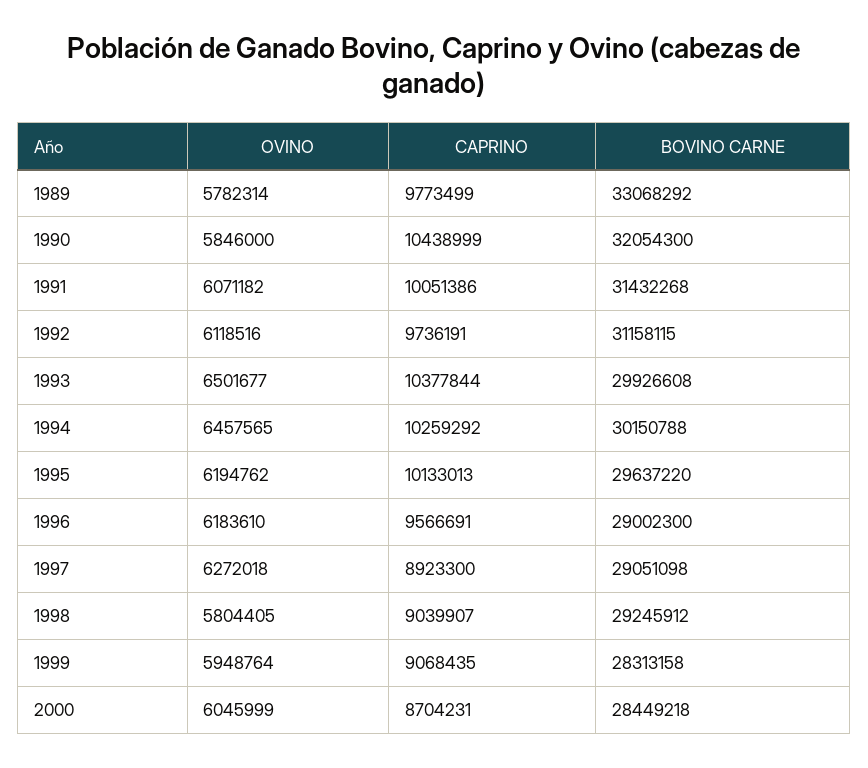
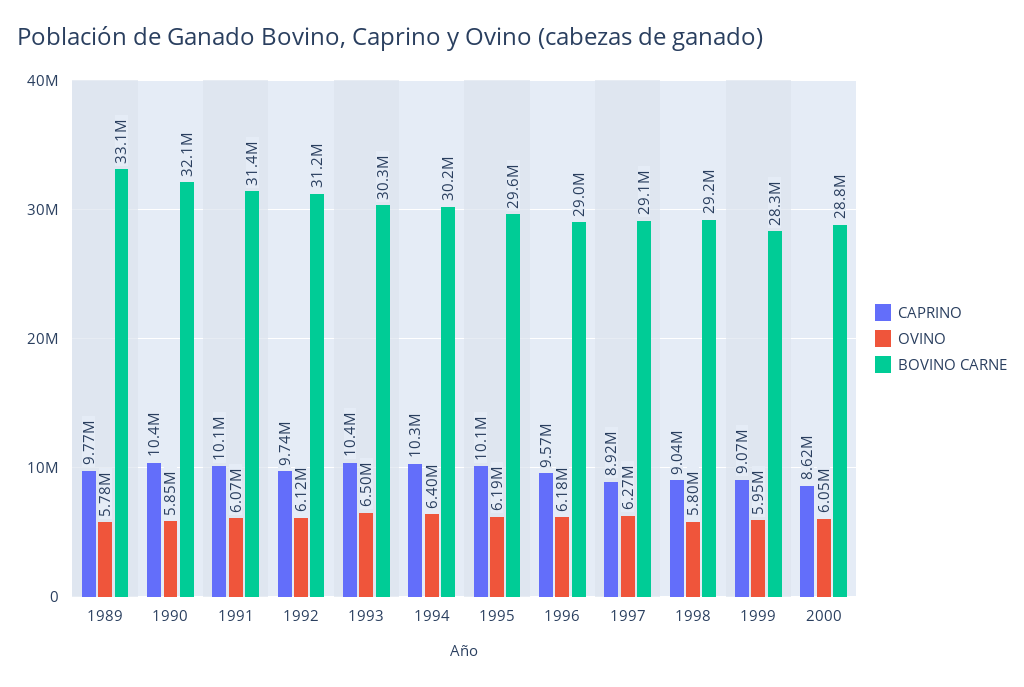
  {
    "OVINO": {
      "1989": 5782314,
      "1990": 5846000,
      "1991": 6071182,
      "1992": 6118516,
      "1993": 6501677,
-     "1994": 6457565,
+     "1994": 6400000,
      "1995": 6194762,
      "1996": 6183610,
      "1997": 6272018,
      "1998": 5804405,
      "1999": 5948764,
      "2000": 6045999
    },
    "CAPRINO": {
      "1989": 9773499,
      "1990": 10438999,
      "1991": 10051386,
      "1992": 9736191,
      "1993": 10377844,
      "1994": 10259292,
      "1995": 10133013,
      "1996": 9566691,
      "1997": 8923300,
      "1998": 9039907,
      "1999": 9068435,
-     "2000": 8704231
+     "2000": 8620000
    },
    "BOVINO CARNE": {
      "1989": 33068292,
      "1990": 32054300,
      "1991": 31432268,
      "1992": 31158115,
-     "1993": 29926608,
+     "1993": 30300000,
      "1994": 30150788,
      "1995": 29637220,
      "1996": 29002300,
      "1997": 29051098,
      "1998": 29245912,
      "1999": 28313158,
-     "2000": 28449218
+     "2000": 28800000
    }
  }

